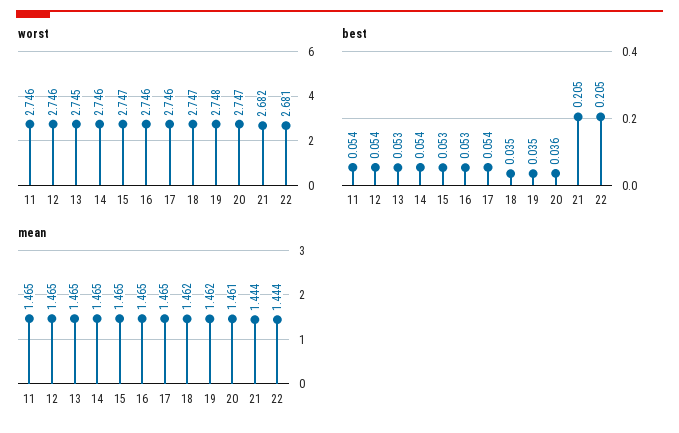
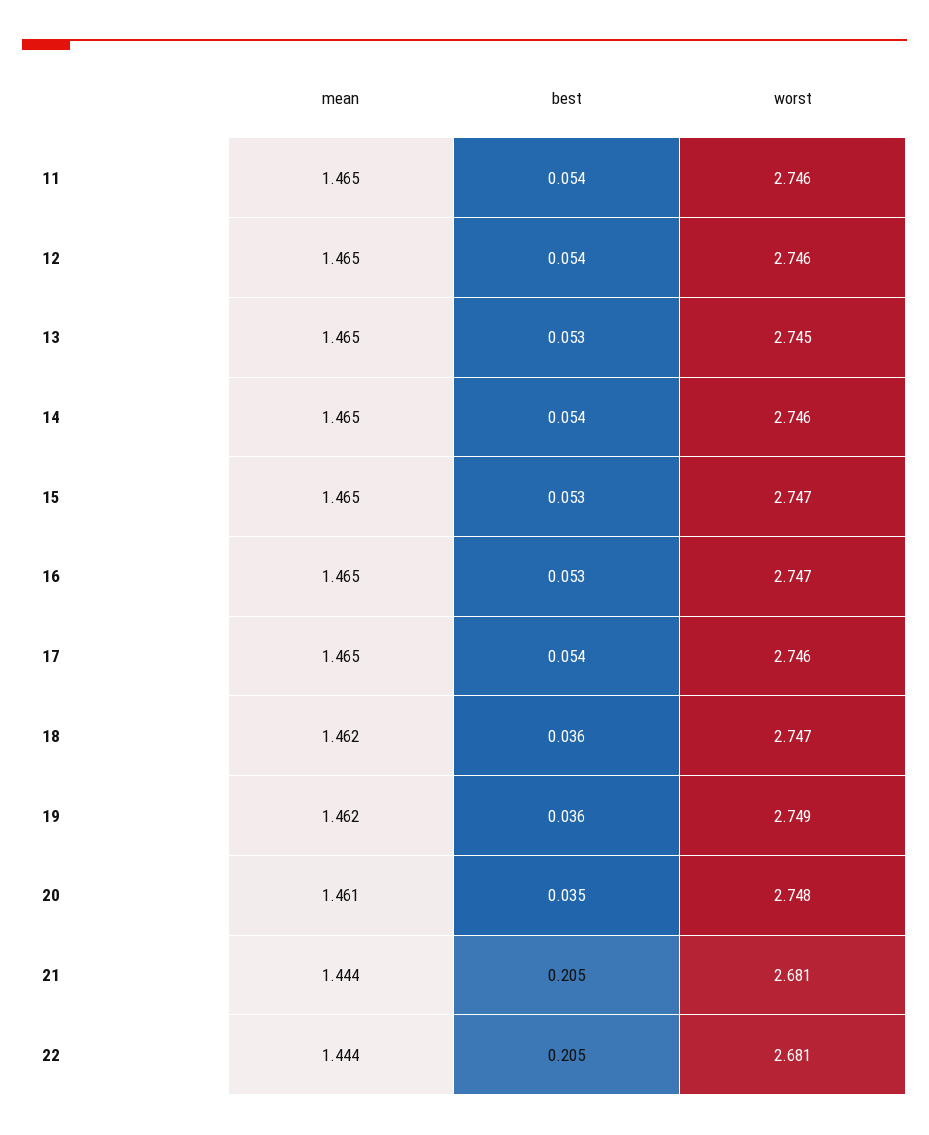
  {
    "worst": {
      "11": 2.746,
      "12": 2.746,
      "13": 2.745,
      "14": 2.746,
      "15": 2.747,
-     "16": 2.746,
+     "16": 2.747,
      "17": 2.746,
      "18": 2.747,
-     "19": 2.748,
+     "19": 2.749,
-     "20": 2.747,
+     "20": 2.748,
-     "21": 2.682,
+     "21": 2.681,
      "22": 2.681
    },
    "best": {
      "11": 0.054,
      "12": 0.054,
      "13": 0.053,
      "14": 0.054,
      "15": 0.053,
      "16": 0.053,
      "17": 0.054,
-     "18": 0.035,
+     "18": 0.036,
-     "19": 0.035,
+     "19": 0.036,
-     "20": 0.036,
+     "20": 0.035,
      "21": 0.205,
      "22": 0.205
    },
    "mean": {
      "11": 1.465,
      "12": 1.465,
      "13": 1.465,
      "14": 1.465,
      "15": 1.465,
      "16": 1.465,
      "17": 1.465,
      "18": 1.462,
      "19": 1.462,
      "20": 1.461,
      "21": 1.444,
      "22": 1.444
    }
  }

